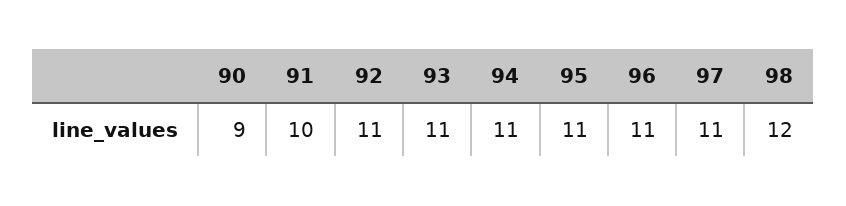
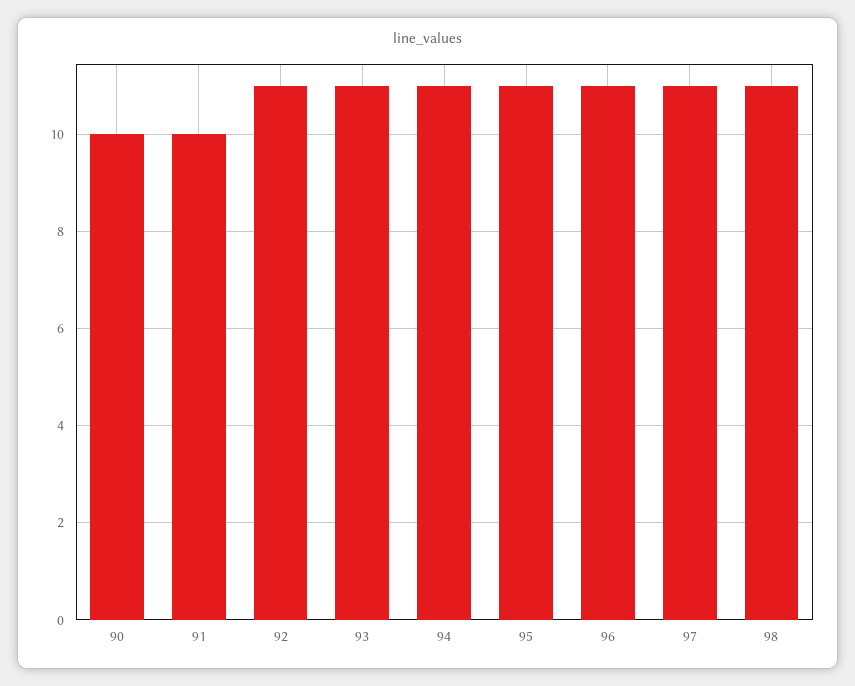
  {
-   "90": 9,
+   "90": 10,
    "91": 10,
    "92": 11,
    "93": 11,
    "94": 11,
    "95": 11,
    "96": 11,
    "97": 11,
-   "98": 12
+   "98": 11
  }

